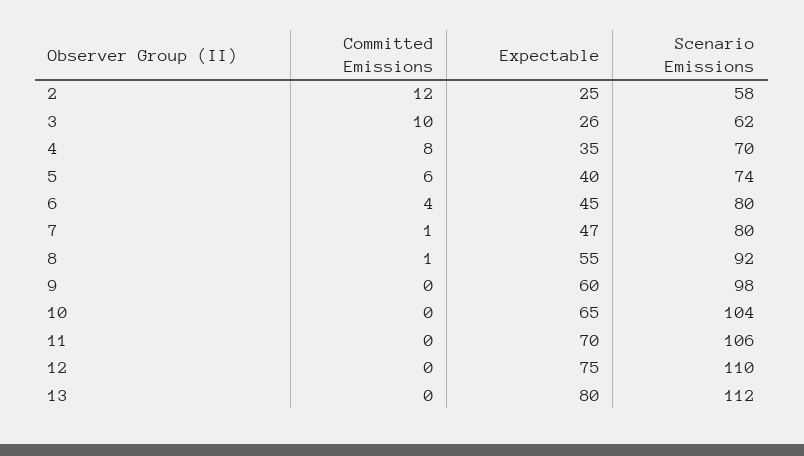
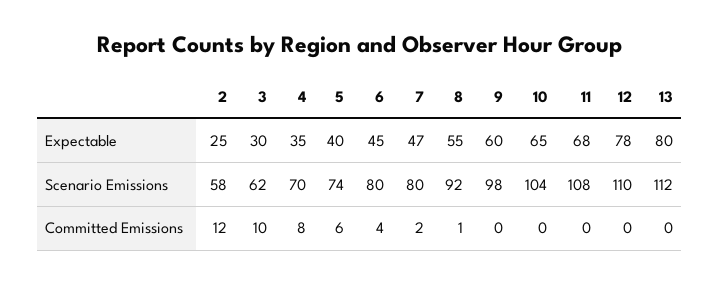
  {
    "Committed Emissions": {
      "2": 12,
      "3": 10,
      "4": 8,
      "5": 6,
      "6": 4,
-     "7": 1,
+     "7": 2,
      "8": 1,
      "9": 0,
      "10": 0,
      "11": 0,
      "12": 0,
      "13": 0
    },
    "Expectable": {
      "2": 25,
-     "3": 26,
+     "3": 30,
      "4": 35,
      "5": 40,
      "6": 45,
      "7": 47,
      "8": 55,
      "9": 60,
      "10": 65,
-     "11": 70,
+     "11": 68,
-     "12": 75,
+     "12": 78,
      "13": 80
    },
    "Scenario Emissions": {
      "2": 58,
      "3": 62,
      "4": 70,
      "5": 74,
      "6": 80,
      "7": 80,
      "8": 92,
      "9": 98,
      "10": 104,
-     "11": 106,
+     "11": 108,
      "12": 110,
      "13": 112
    }
  }

